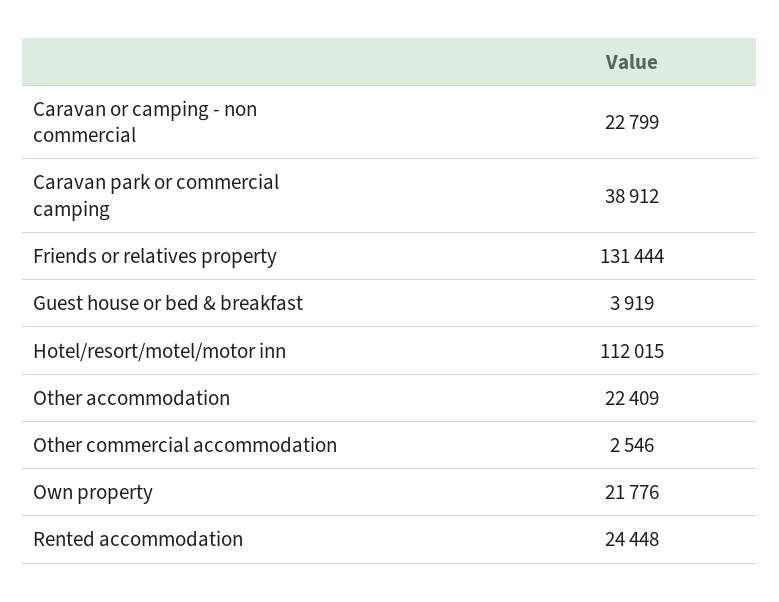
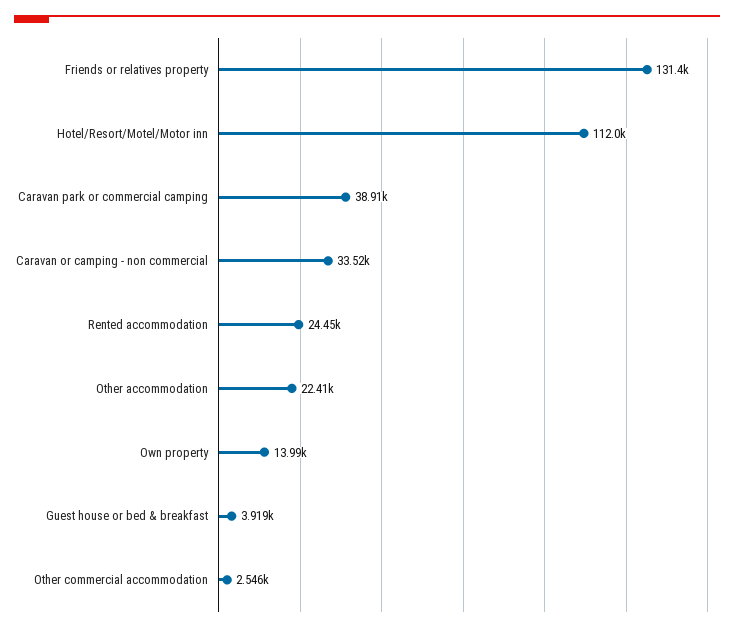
  {
-   "Caravan or camping - non commercial": 22799,
+   "Caravan or camping - non commercial": 33520,
    "Caravan park or commercial camping": 38912,
    "Friends or relatives property": 131444,
    "Guest house or bed & breakfast": 3919,
    "Hotel/resort/motel/motor inn": 112015,
    "Other accommodation": 22409,
    "Other commercial accommodation": 2546,
-   "Own property": 21776,
+   "Own property": 13990,
    "Rented accommodation": 24448
  }

